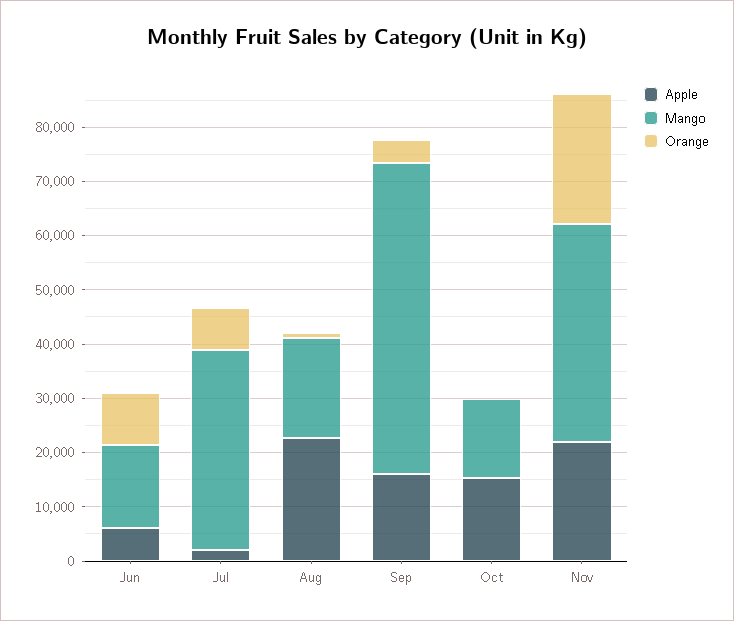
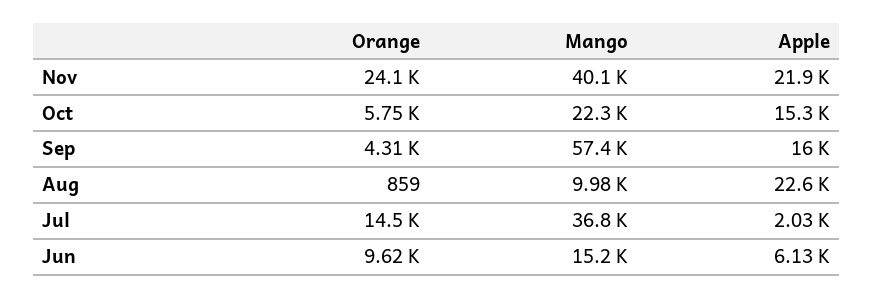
  {
    "Apple": {
      "Jun": 6130,
      "Jul": 2030,
      "Aug": 22600,
      "Sep": 16000,
      "Oct": 15300,
      "Nov": 21900
    },
    "Mango": {
      "Jun": 15200,
      "Jul": 36800,
-     "Aug": 18000,
+     "Aug": 9980,
      "Sep": 57400,
-     "Oct": 14000,
+     "Oct": 22300,
      "Nov": 40100
    },
    "Orange": {
      "Jun": 9620,
-     "Jul": 8000,
+     "Jul": 14500,
      "Aug": 859,
      "Sep": 4310,
-     "Oct": 0,
+     "Oct": 5750,
      "Nov": 24100
    }
  }

